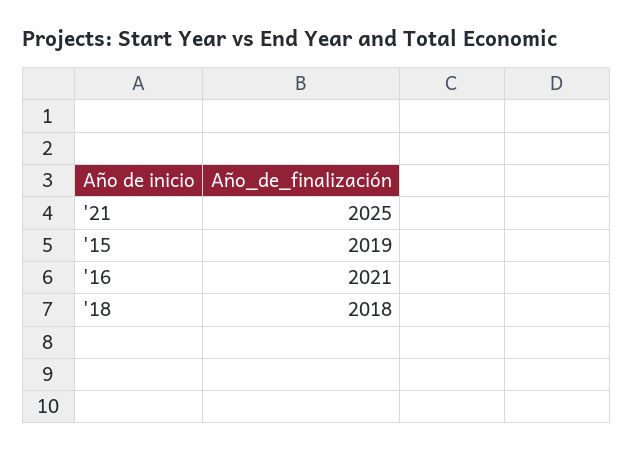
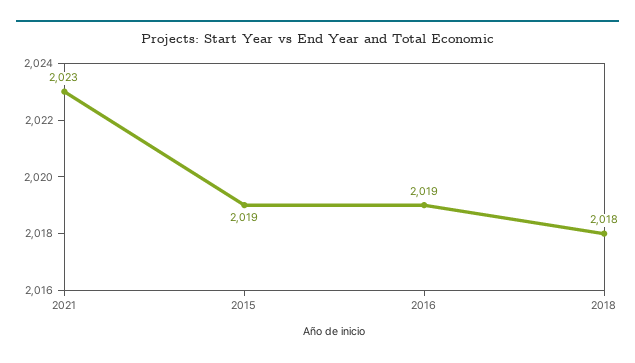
  {
-   "'21": 2025,
+   "'21": 2023,
    "'15": 2019,
-   "'16": 2021,
+   "'16": 2019,
    "'18": 2018
  }

